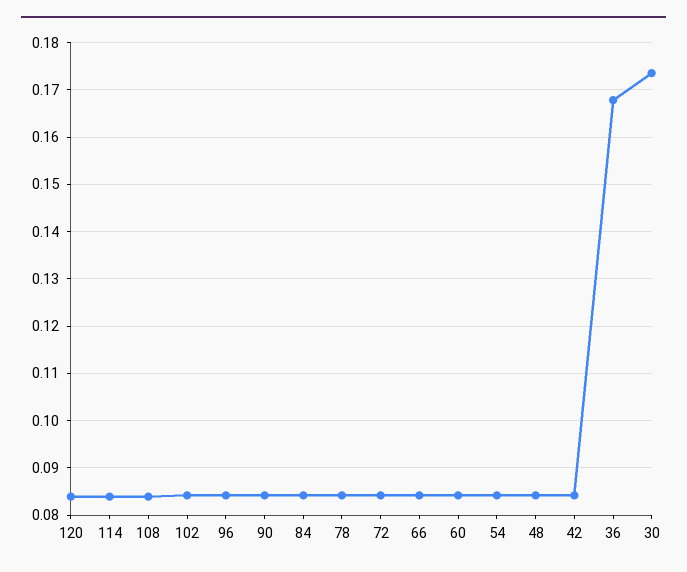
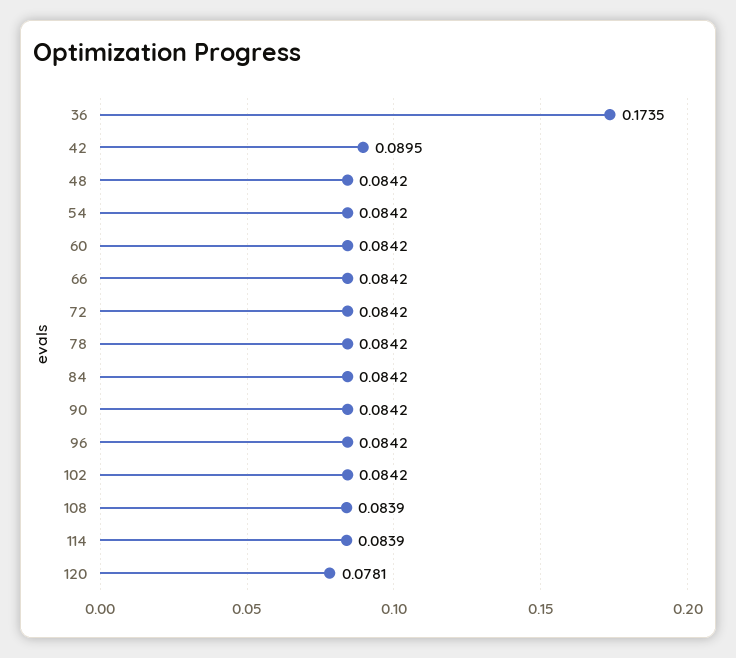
  {
-   "120": 0.084,
+   "120": 0.0781,
    "114": 0.0839,
    "108": 0.0839,
    "102": 0.0842,
    "96": 0.0842,
    "90": 0.0842,
    "84": 0.0842,
    "78": 0.0842,
    "72": 0.0842,
    "66": 0.0842,
    "60": 0.0842,
    "54": 0.0842,
    "48": 0.0842,
-   "42": 0.084,
+   "42": 0.0895,
-   "36": 0.168,
+   "36": 0.1735
-   "30": 0.174
  }

